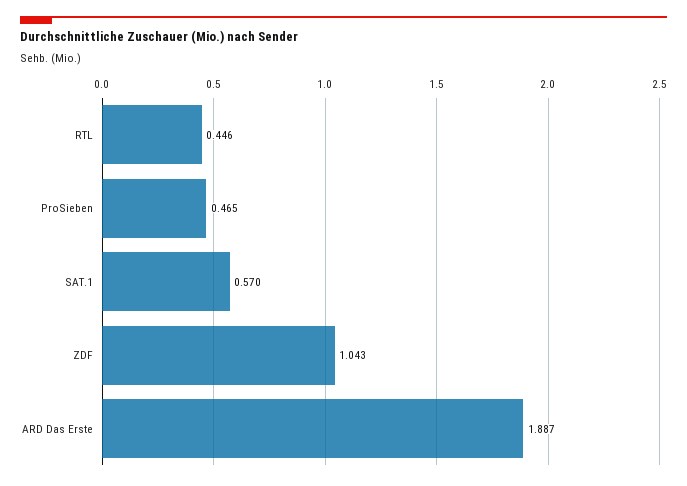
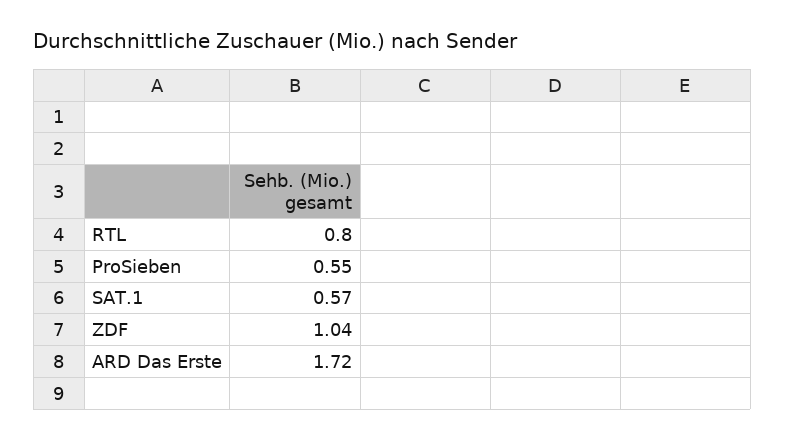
  {
-   "RTL": 0.446,
+   "RTL": 0.8,
-   "ProSieben": 0.465,
+   "ProSieben": 0.55,
    "SAT.1": 0.57,
    "ZDF": 1.043,
-   "ARD Das Erste": 1.887
+   "ARD Das Erste": 1.72
  }

